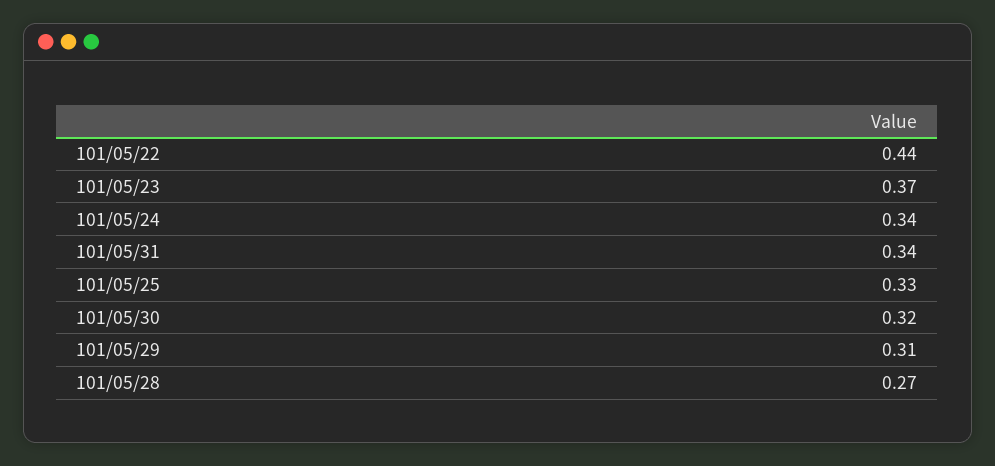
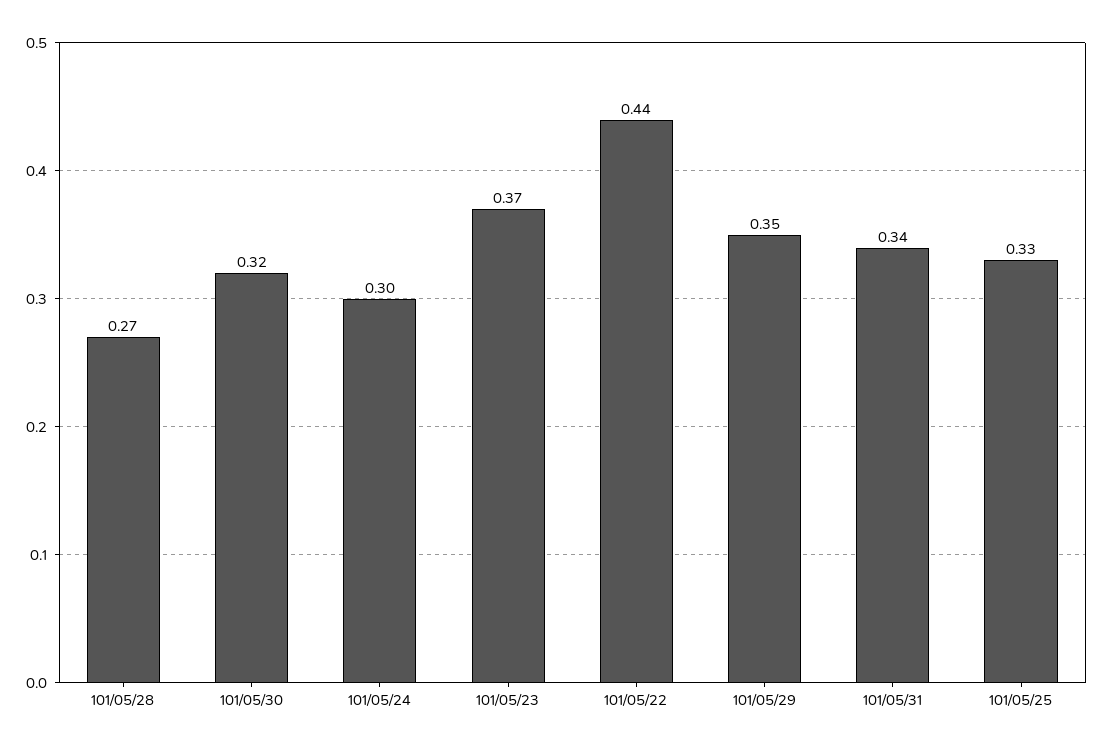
  {
    "101/05/22": 0.44,
    "101/05/23": 0.37,
-   "101/05/24": 0.34,
+   "101/05/24": 0.3,
    "101/05/31": 0.34,
    "101/05/25": 0.33,
    "101/05/30": 0.32,
-   "101/05/29": 0.31,
+   "101/05/29": 0.35,
    "101/05/28": 0.27
  }

